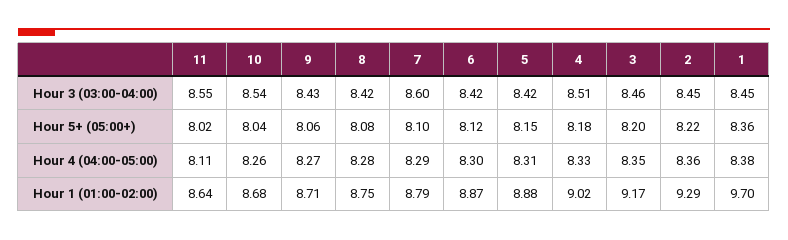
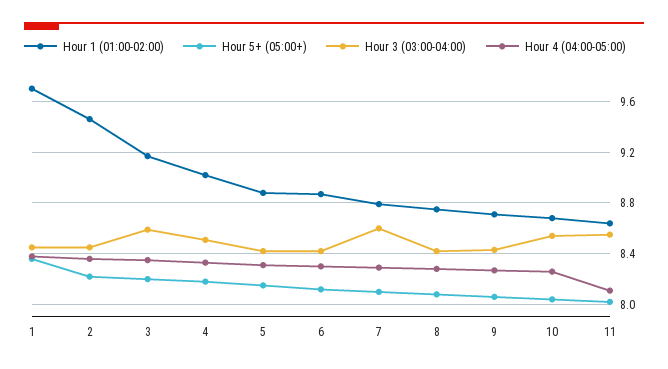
  {
    "Hour 3 (03:00-04:00)": {
      "11": 8.55,
      "10": 8.54,
      "9": 8.43,
      "8": 8.42,
      "7": 8.6,
      "6": 8.42,
      "5": 8.42,
      "4": 8.51,
-     "3": 8.46,
+     "3": 8.6,
      "2": 8.45,
      "1": 8.45
    },
    "Hour 5+ (05:00+)": {
      "11": 8.02,
      "10": 8.04,
      "9": 8.06,
      "8": 8.08,
      "7": 8.1,
      "6": 8.12,
      "5": 8.15,
      "4": 8.18,
      "3": 8.2,
      "2": 8.22,
      "1": 8.36
    },
    "Hour 4 (04:00-05:00)": {
      "11": 8.11,
      "10": 8.26,
      "9": 8.27,
      "8": 8.28,
      "7": 8.29,
      "6": 8.3,
      "5": 8.31,
      "4": 8.33,
      "3": 8.35,
      "2": 8.36,
      "1": 8.38
    },
    "Hour 1 (01:00-02:00)": {
      "11": 8.64,
      "10": 8.68,
      "9": 8.71,
      "8": 8.75,
      "7": 8.79,
      "6": 8.87,
      "5": 8.88,
      "4": 9.02,
      "3": 9.17,
-     "2": 9.29,
+     "2": 9.45,
      "1": 9.7
    }
  }

